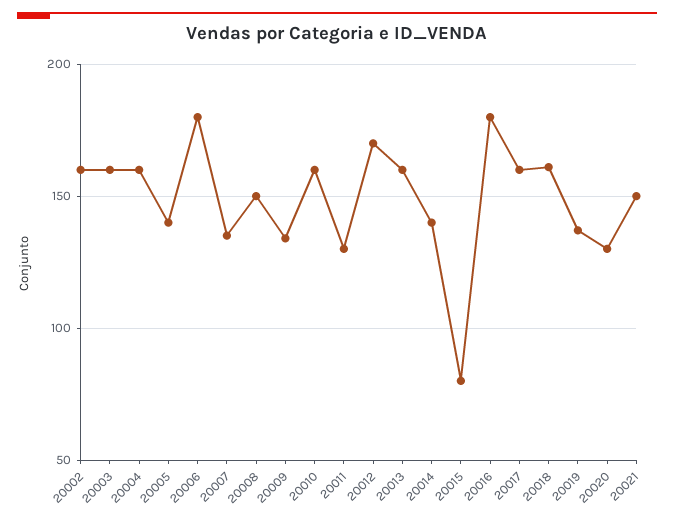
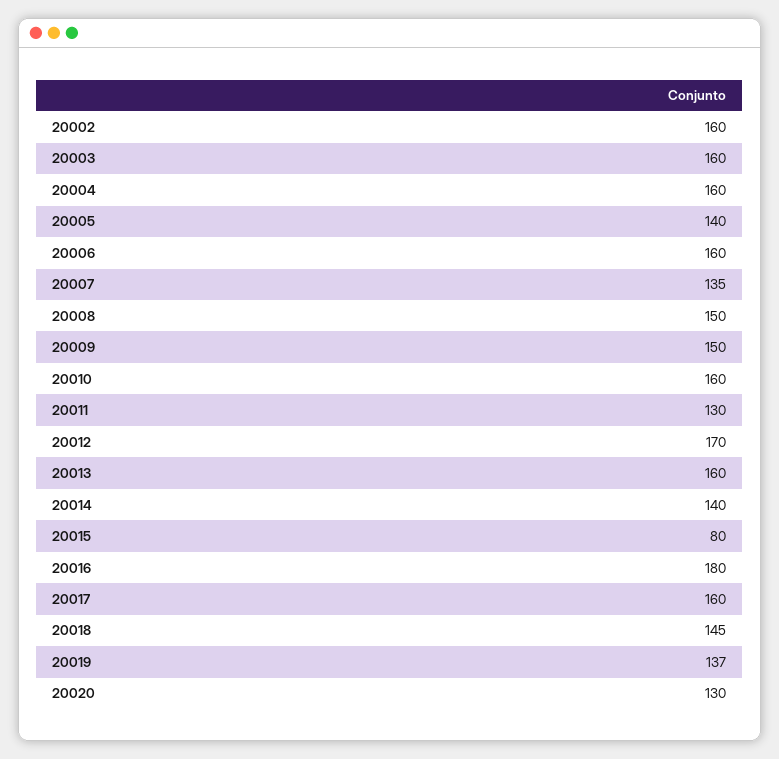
  {
    "20002": 160,
    "20003": 160,
    "20004": 160,
    "20005": 140,
-   "20006": 180,
+   "20006": 160,
    "20007": 135,
    "20008": 150,
-   "20009": 135,
+   "20009": 150,
    "20010": 160,
    "20011": 130,
    "20012": 170,
    "20013": 160,
    "20014": 140,
    "20015": 80,
    "20016": 180,
    "20017": 160,
-   "20018": 160,
+   "20018": 145,
    "20019": 137,
-   "20020": 130,
+   "20020": 130
-   "20021": 150
  }

